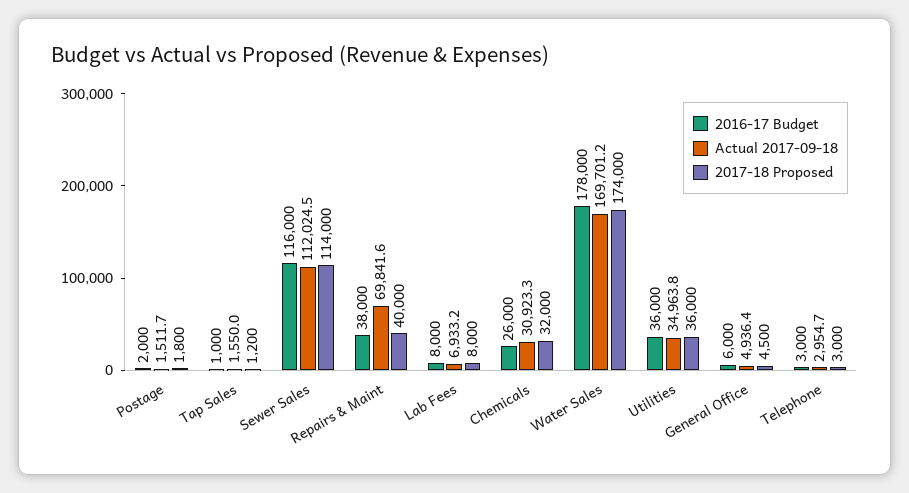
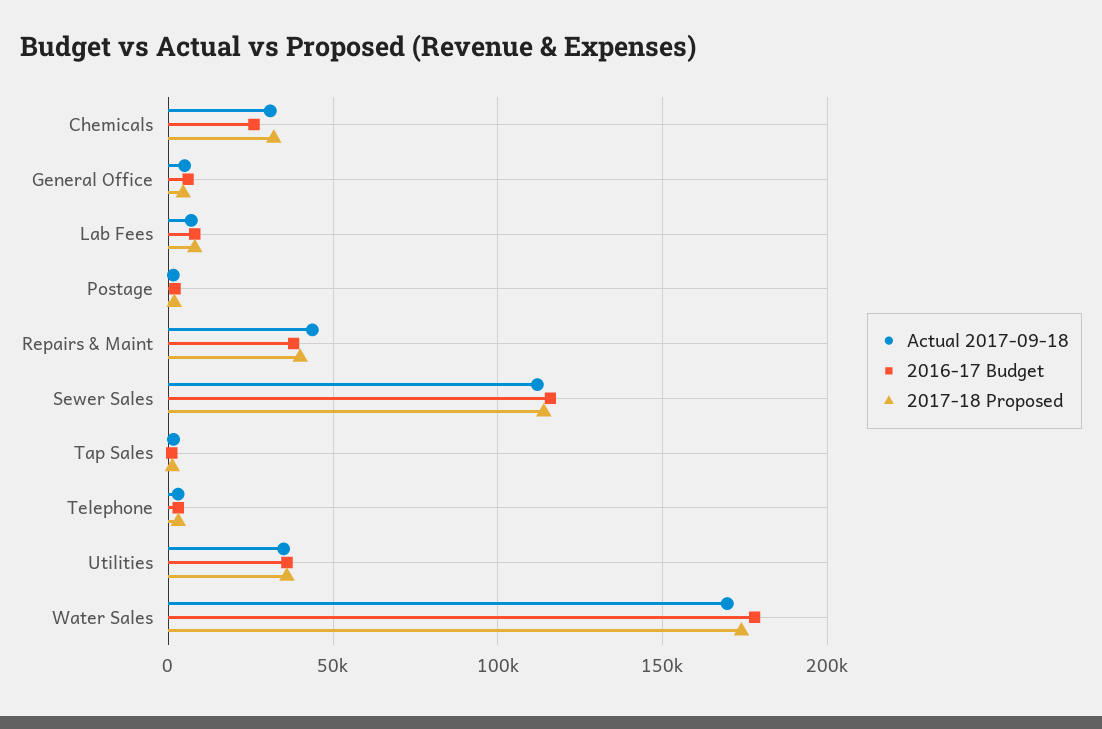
  {
    "2016-17 Budget": {
      "Postage": 2000,
      "Tap Sales": 1000,
      "Sewer Sales": 116000,
      "Repairs & Maint": 38000,
      "Lab Fees": 8000,
      "Chemicals": 26000,
      "Water Sales": 178000,
      "Utilities": 36000,
      "General Office": 6000,
      "Telephone": 3000
    },
    "Actual 2017-09-18": {
      "Postage": 1511.7,
      "Tap Sales": 1550,
      "Sewer Sales": 112024.5,
-     "Repairs & Maint": 69841.6,
+     "Repairs & Maint": 45000,
      "Lab Fees": 6933.2,
      "Chemicals": 30923.3,
      "Water Sales": 169701.2,
      "Utilities": 34963.8,
      "General Office": 4936.4,
      "Telephone": 2954.7
    },
    "2017-18 Proposed": {
      "Postage": 1800,
      "Tap Sales": 1200,
      "Sewer Sales": 114000,
      "Repairs & Maint": 40000,
      "Lab Fees": 8000,
      "Chemicals": 32000,
      "Water Sales": 174000,
      "Utilities": 36000,
      "General Office": 4500,
      "Telephone": 3000
    }
  }

